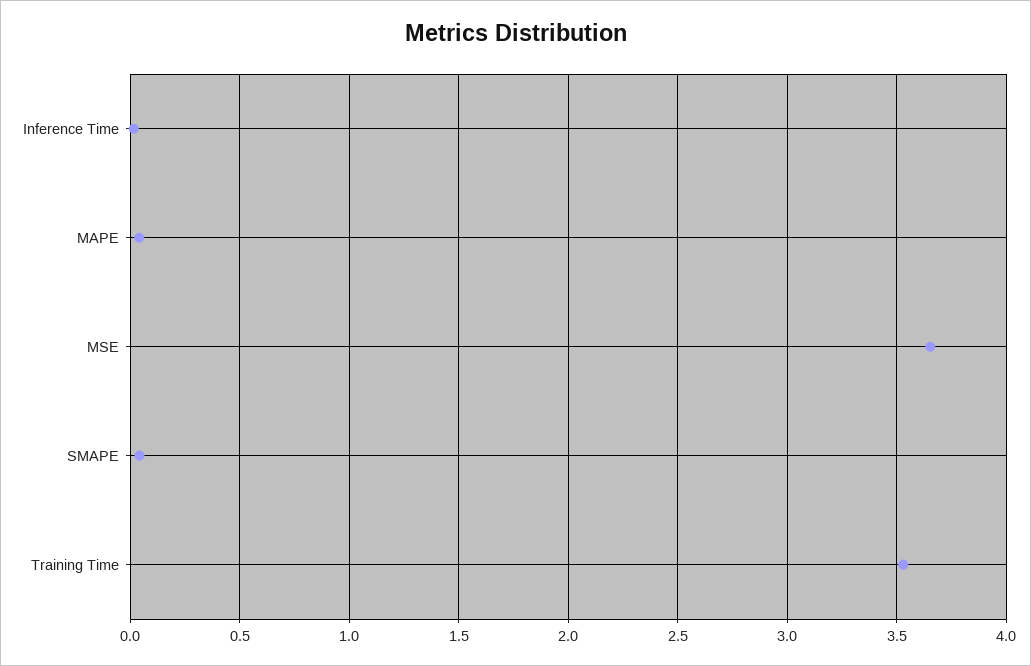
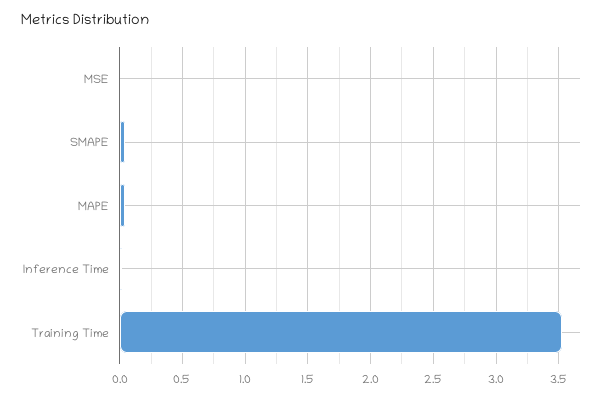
  {
    "Inference Time": 0,
    "MAPE": 0.05,
-   "MSE": 3.65,
+   "MSE": 0,
    "SMAPE": 0.05,
    "Training Time": 3.55
  }

